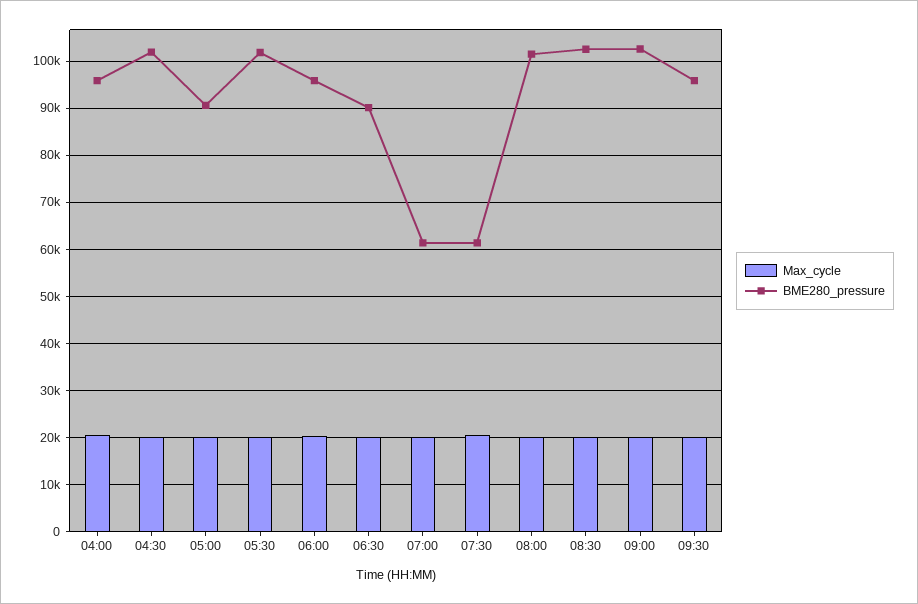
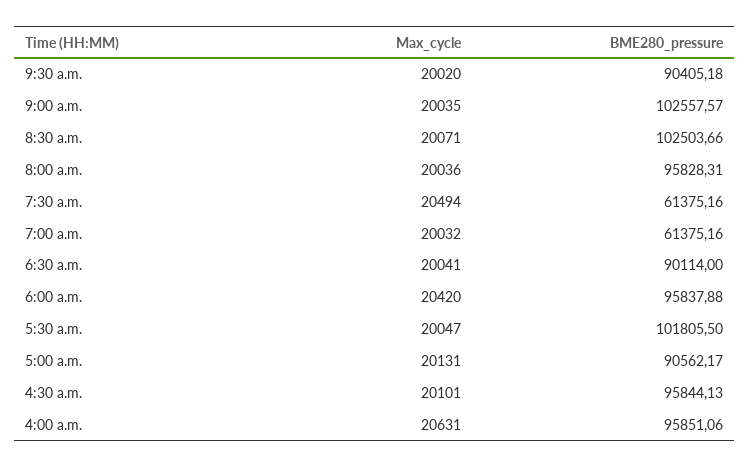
  {
    "Max_cycle": {
      "04:00": 20631,
      "04:30": 20101,
      "05:00": 20131,
      "05:30": 20047,
      "06:00": 20420,
      "06:30": 20041,
      "07:00": 20032,
      "07:30": 20494,
      "08:00": 20036,
      "08:30": 20071,
      "09:00": 20035,
      "09:30": 20020
    },
    "BME280_pressure": {
      "04:00": 95851.06,
-     "04:30": 102000,
+     "04:30": 95844.13,
      "05:00": 90562.17,
      "05:30": 101805.5,
      "06:00": 95837.88,
      "06:30": 90114,
      "07:00": 61375.16,
      "07:30": 61375.16,
-     "08:00": 102000,
+     "08:00": 95828.31,
      "08:30": 102503.66,
      "09:00": 102557.57,
-     "09:30": 96000
+     "09:30": 90405.18
    }
  }

